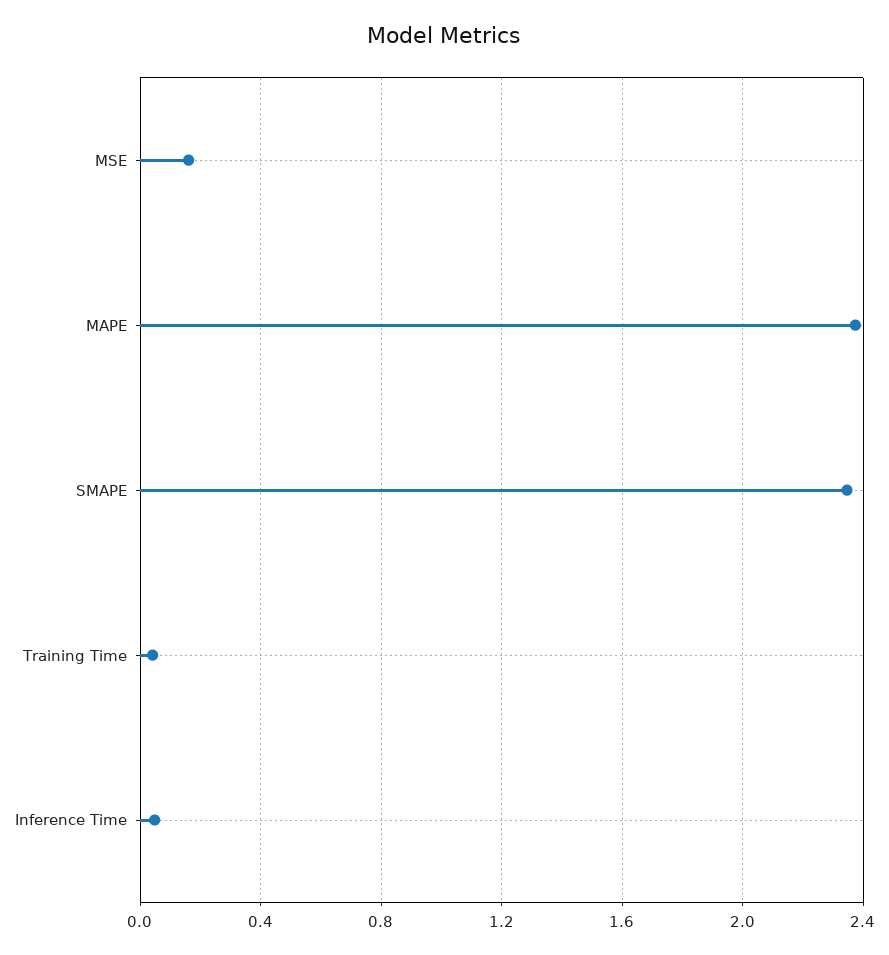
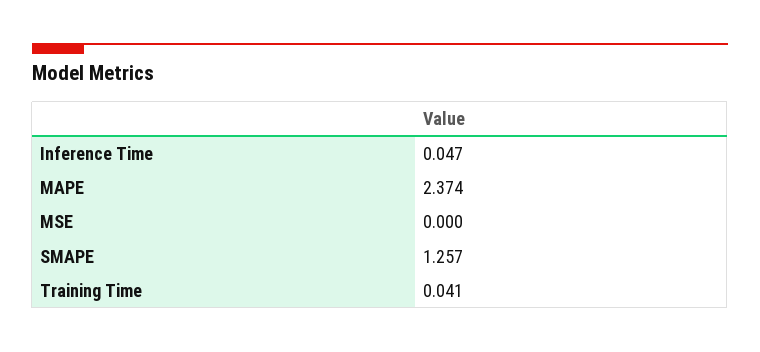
  {
-   "MSE": 0.15,
+   "MSE": 0,
    "MAPE": 2.374,
-   "SMAPE": 2.35,
+   "SMAPE": 1.257,
    "Training Time": 0.041,
    "Inference Time": 0.047
  }

